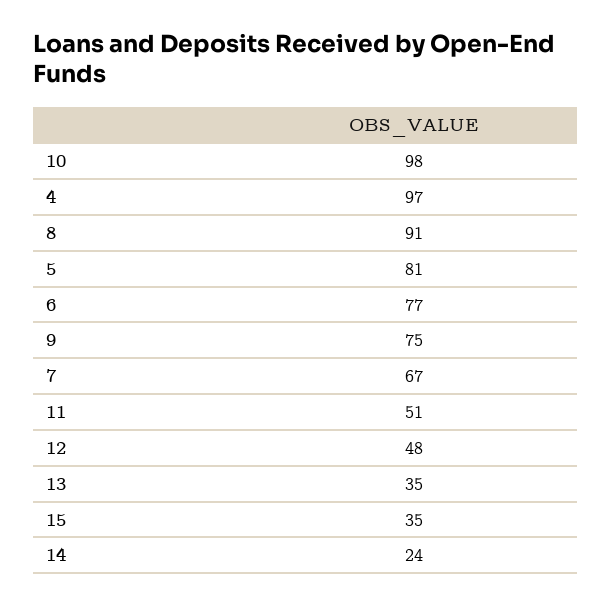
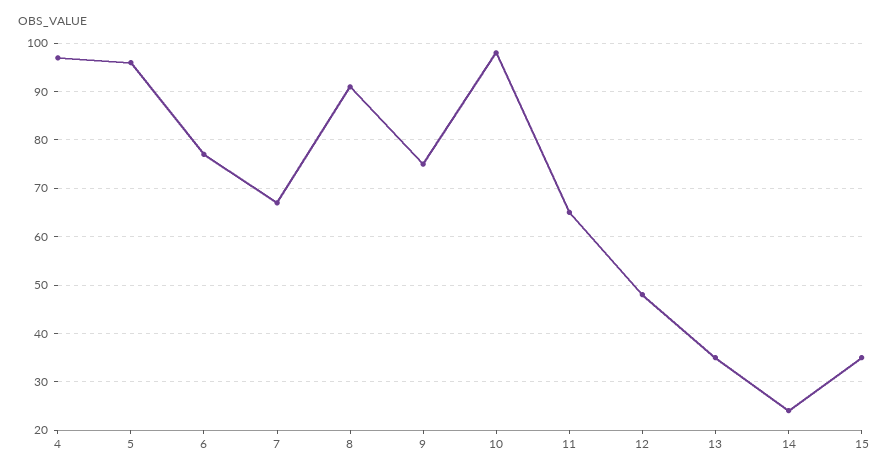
  {
    "10": 98,
    "4": 97,
    "8": 91,
-   "5": 81,
+   "5": 95,
    "6": 77,
    "9": 75,
    "7": 67,
-   "11": 51,
+   "11": 65,
    "12": 48,
    "13": 35,
    "15": 35,
    "14": 24
  }

